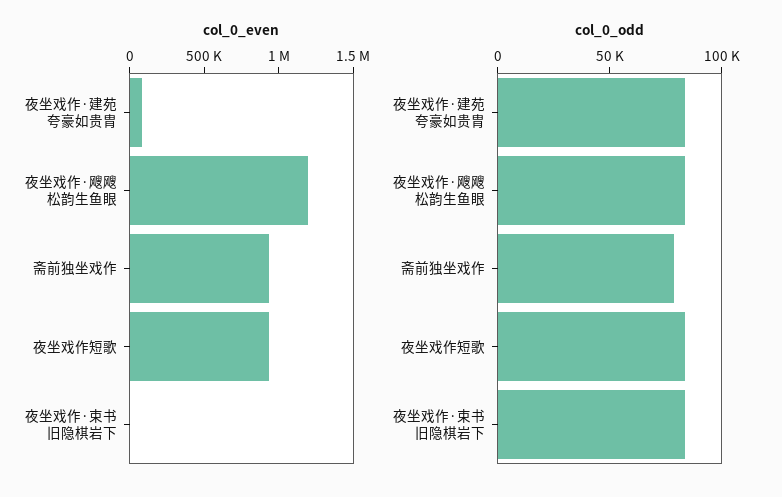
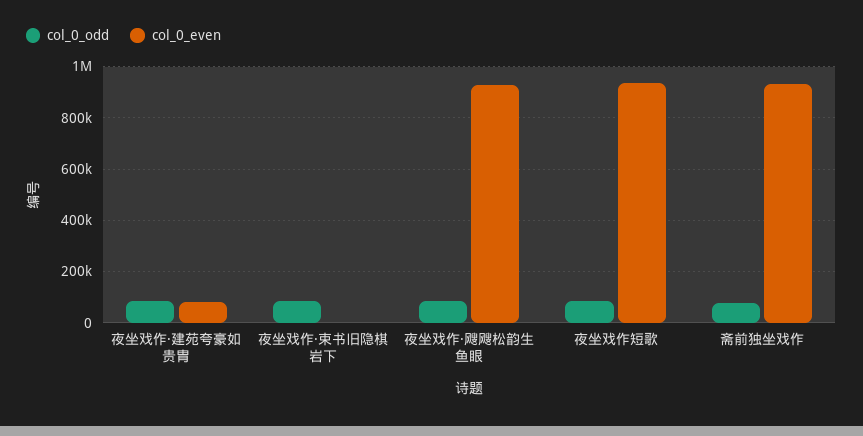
  {
    "col_0_even": {
      "夜坐戏作·建苑夸豪如贵胄": 75000,
-     "夜坐戏作·飕飕松韵生鱼眼": 1200000,
+     "夜坐戏作·飕飕松韵生鱼眼": 925000,
      "斋前独坐戏作": 925000,
      "夜坐戏作短歌": 925000,
      "夜坐戏作·束书旧隐棋岩下": 0
    },
    "col_0_odd": {
      "夜坐戏作·建苑夸豪如贵胄": 80000,
      "夜坐戏作·飕飕松韵生鱼眼": 80000,
      "斋前独坐戏作": 80000,
      "夜坐戏作短歌": 80000,
      "夜坐戏作·束书旧隐棋岩下": 80000
    }
  }

